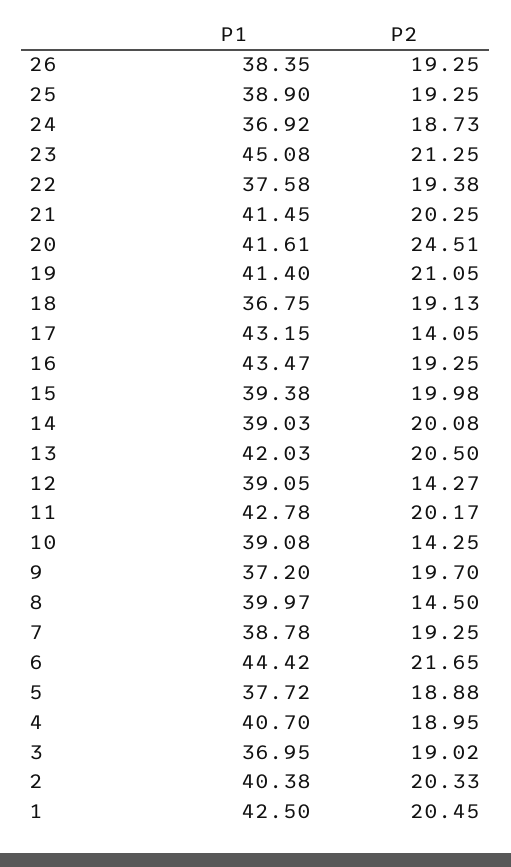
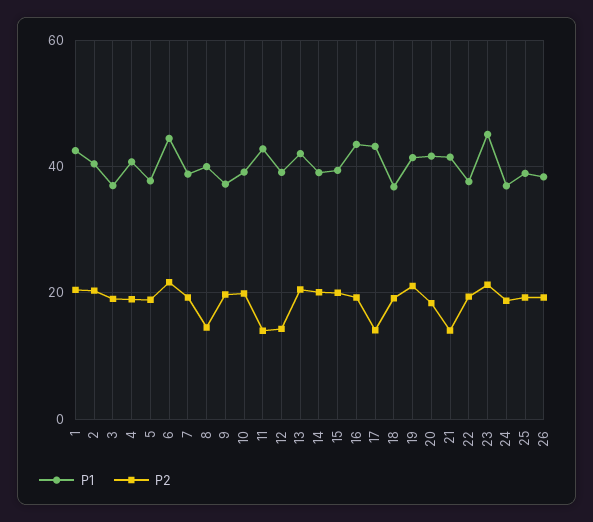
  {
    "P1": {
      "26": 38.35,
      "25": 38.9,
      "24": 36.92,
      "23": 45.08,
      "22": 37.58,
      "21": 41.45,
      "20": 41.61,
      "19": 41.4,
      "18": 36.75,
      "17": 43.15,
      "16": 43.47,
      "15": 39.38,
      "14": 39.03,
      "13": 42.03,
      "12": 39.05,
      "11": 42.78,
      "10": 39.08,
      "9": 37.2,
      "8": 39.97,
      "7": 38.78,
      "6": 44.42,
      "5": 37.72,
      "4": 40.7,
      "3": 36.95,
      "2": 40.38,
      "1": 42.5
    },
    "P2": {
      "26": 19.25,
      "25": 19.25,
      "24": 18.73,
      "23": 21.25,
      "22": 19.38,
-     "21": 20.25,
+     "21": 14,
-     "20": 24.51,
+     "20": 18,
      "19": 21.05,
      "18": 19.13,
      "17": 14.05,
      "16": 19.25,
      "15": 19.98,
      "14": 20.08,
      "13": 20.5,
      "12": 14.27,
-     "11": 20.17,
+     "11": 14,
-     "10": 14.25,
+     "10": 20,
      "9": 19.7,
      "8": 14.5,
      "7": 19.25,
      "6": 21.65,
      "5": 18.88,
      "4": 18.95,
      "3": 19.02,
      "2": 20.33,
      "1": 20.45
    }
  }

